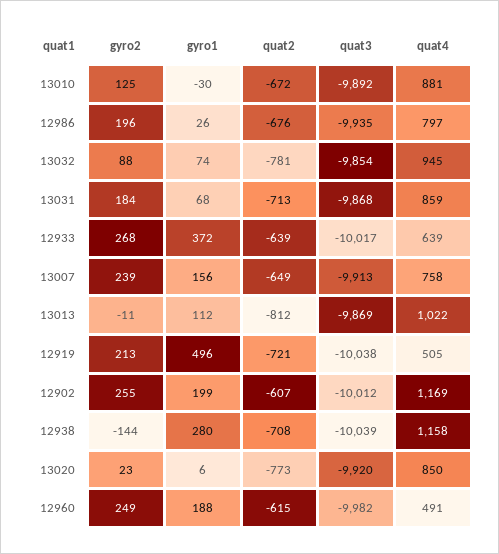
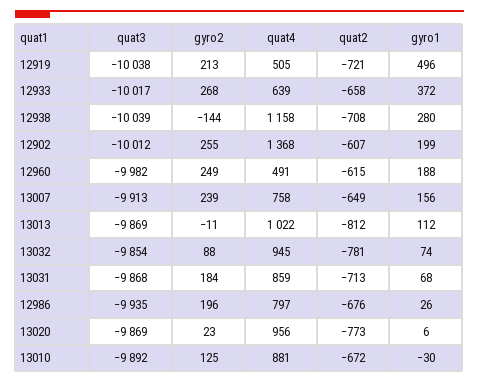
  {
    "gyro2": {
      "13010": 125,
      "12986": 196,
      "13032": 88,
      "13031": 184,
      "12933": 268,
      "13007": 239,
      "13013": -11,
      "12919": 213,
      "12902": 255,
      "12938": -144,
      "13020": 23,
      "12960": 249
    },
    "gyro1": {
      "13010": -30,
      "12986": 26,
      "13032": 74,
      "13031": 68,
      "12933": 372,
      "13007": 156,
      "13013": 112,
      "12919": 496,
      "12902": 199,
      "12938": 280,
      "13020": 6,
      "12960": 188
    },
    "quat2": {
      "13010": -672,
      "12986": -676,
      "13032": -781,
      "13031": -713,
-     "12933": -639,
+     "12933": -658,
      "13007": -649,
      "13013": -812,
      "12919": -721,
      "12902": -607,
      "12938": -708,
      "13020": -773,
      "12960": -615
    },
    "quat3": {
      "13010": -9892,
      "12986": -9935,
      "13032": -9854,
      "13031": -9868,
      "12933": -10017,
      "13007": -9913,
      "13013": -9869,
      "12919": -10038,
      "12902": -10012,
      "12938": -10039,
-     "13020": -9920,
+     "13020": -9869,
      "12960": -9982
    },
    "quat4": {
      "13010": 881,
      "12986": 797,
      "13032": 945,
      "13031": 859,
      "12933": 639,
      "13007": 758,
      "13013": 1022,
      "12919": 505,
-     "12902": 1169,
+     "12902": 1368,
      "12938": 1158,
-     "13020": 850,
+     "13020": 956,
      "12960": 491
    }
  }

